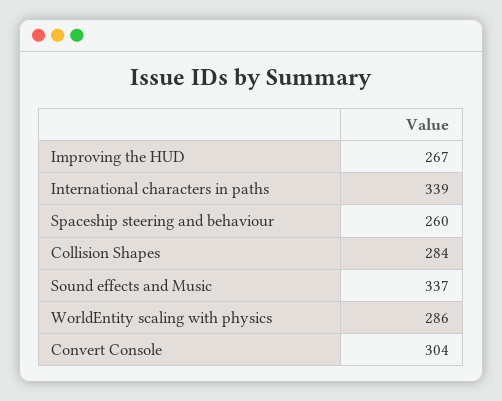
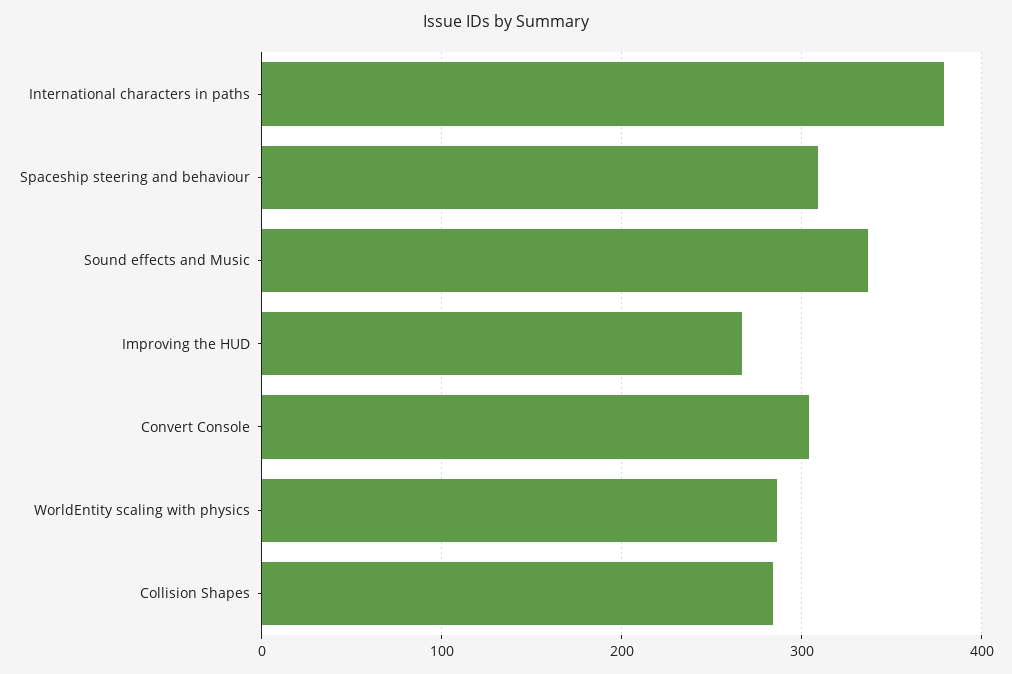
  {
    "Improving the HUD": 267,
-   "International characters in paths": 339,
+   "International characters in paths": 380,
-   "Spaceship steering and behaviour": 260,
+   "Spaceship steering and behaviour": 310,
    "Collision Shapes": 284,
    "Sound effects and Music": 337,
    "WorldEntity scaling with physics": 286,
    "Convert Console": 304
  }

